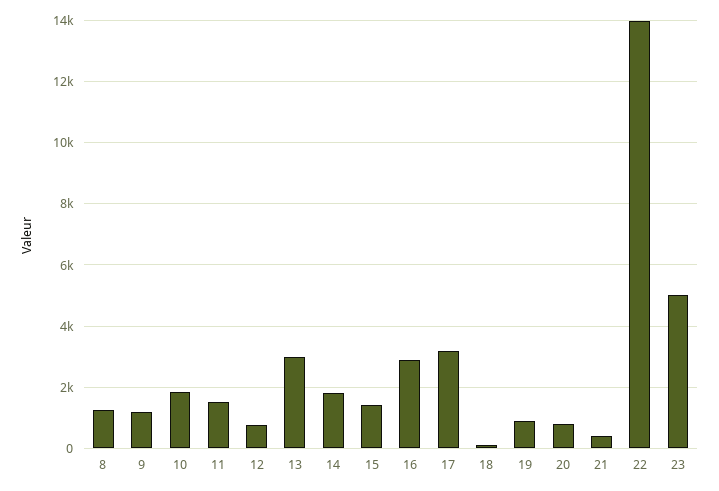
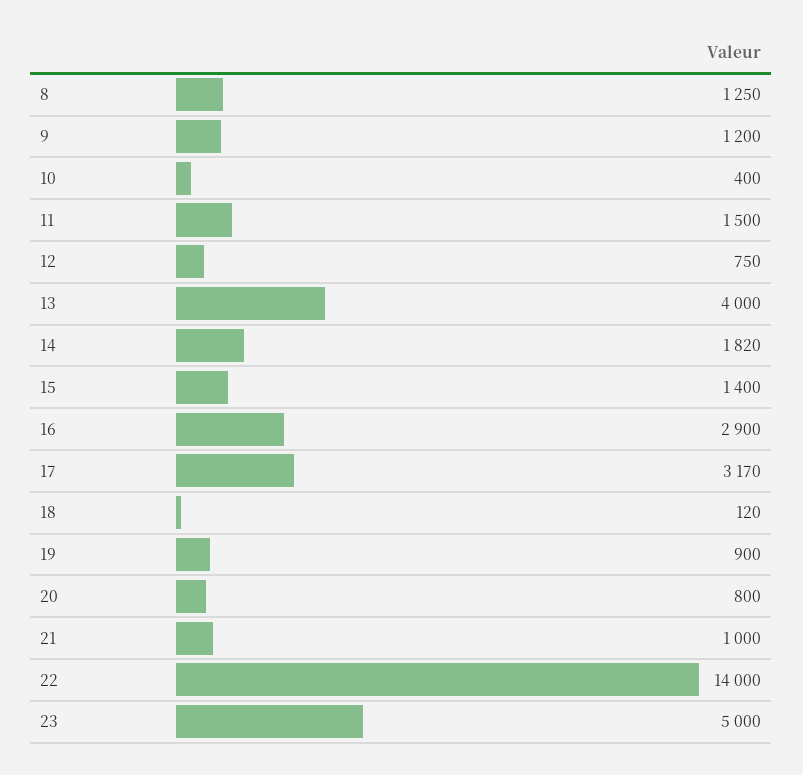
  {
    "8": 1250,
    "9": 1200,
-   "10": 1800,
+   "10": 400,
    "11": 1500,
    "12": 750,
-   "13": 3000,
+   "13": 4000,
    "14": 1820,
    "15": 1400,
    "16": 2900,
    "17": 3170,
    "18": 120,
    "19": 900,
    "20": 800,
-   "21": 400,
+   "21": 1000,
    "22": 14000,
    "23": 5000
  }

